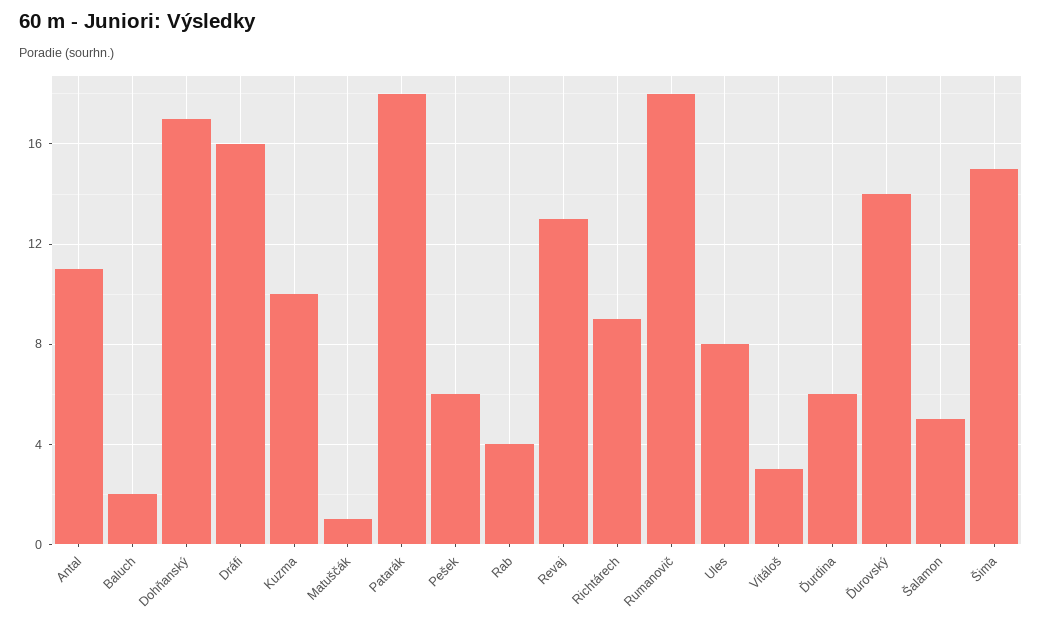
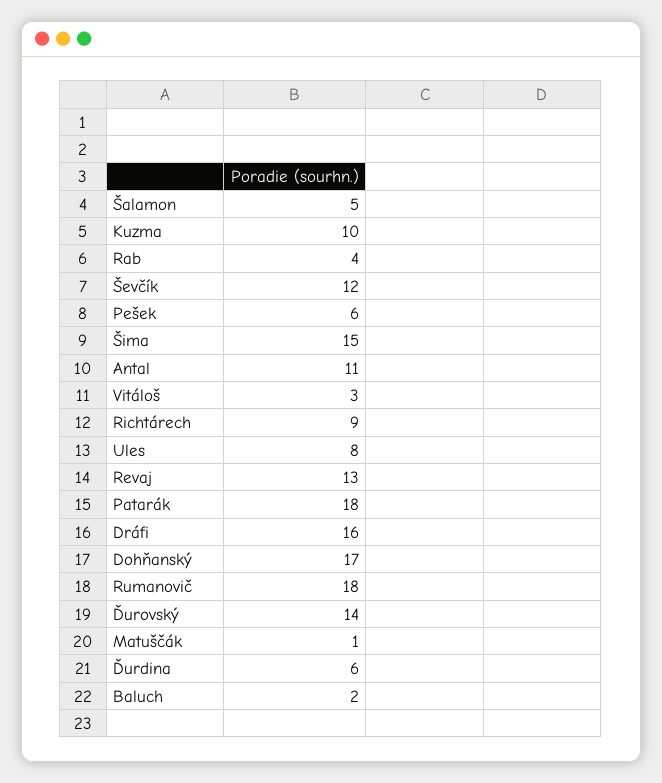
  {
    "Antal": 11,
    "Baluch": 2,
    "Dohňanský": 17,
    "Dráfi": 16,
    "Kuzma": 10,
    "Matuščák": 1,
    "Patarák": 18,
    "Pešek": 6,
    "Rab": 4,
    "Revaj": 13,
    "Richtárech": 9,
    "Rumanovič": 18,
    "Ules": 8,
    "Vitáloš": 3,
    "Ďurdina": 6,
    "Ďurovský": 14,
    "Šalamon": 5,
-   "Šima": 15
+   "Šima": 15,
+   "Ševčík": 12
  }

